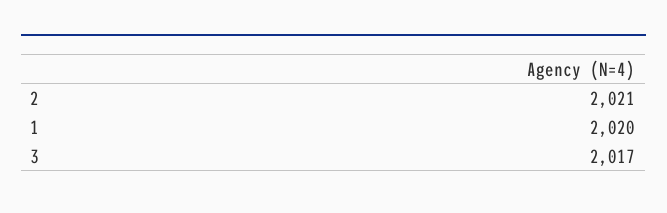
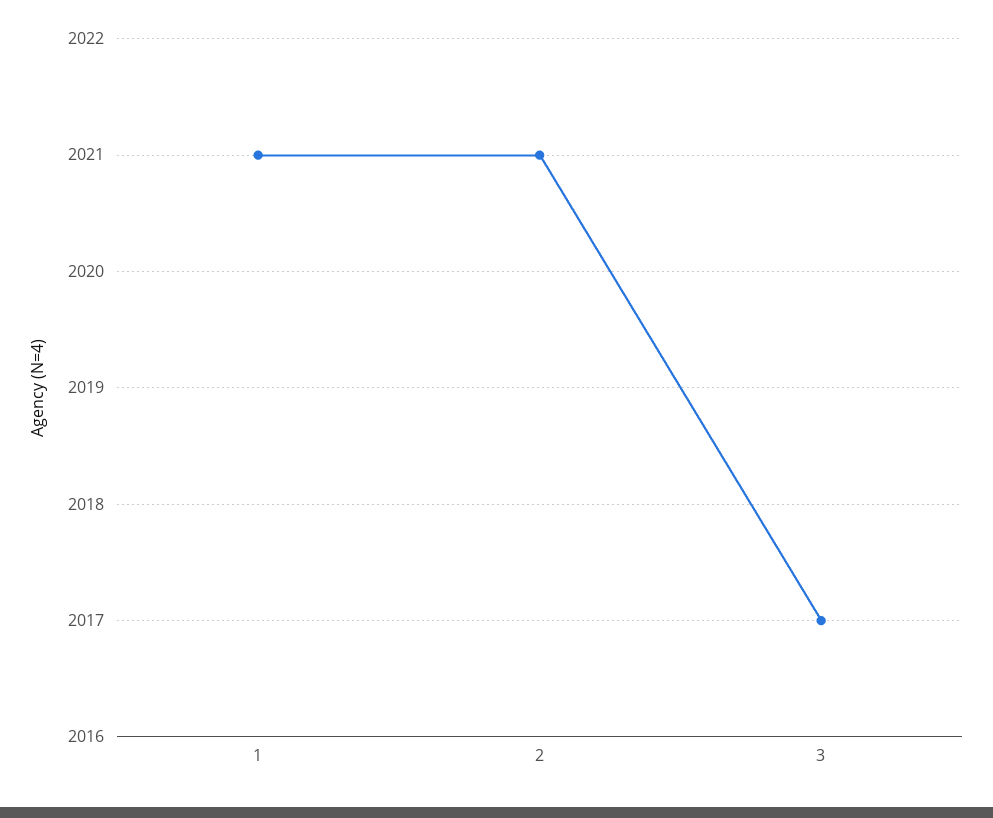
  {
    "2": 2021,
-   "1": 2020,
+   "1": 2021,
    "3": 2017
  }

